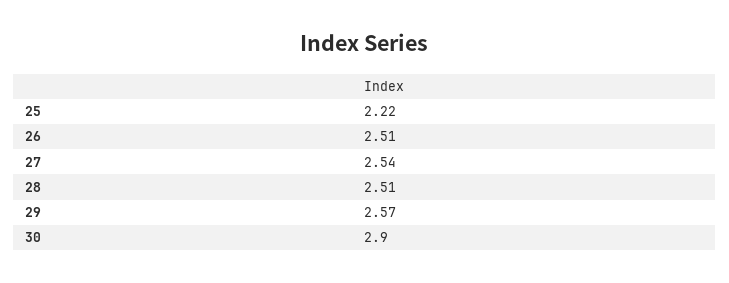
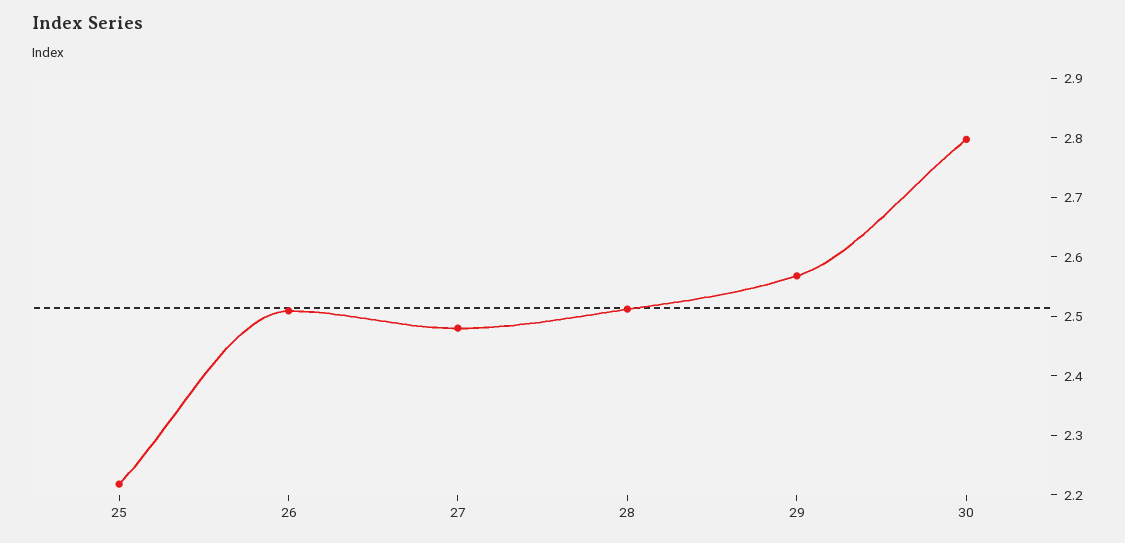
  {
    "25": 2.22,
    "26": 2.51,
-   "27": 2.54,
+   "27": 2.48,
    "28": 2.51,
    "29": 2.57,
-   "30": 2.9
+   "30": 2.8
  }

